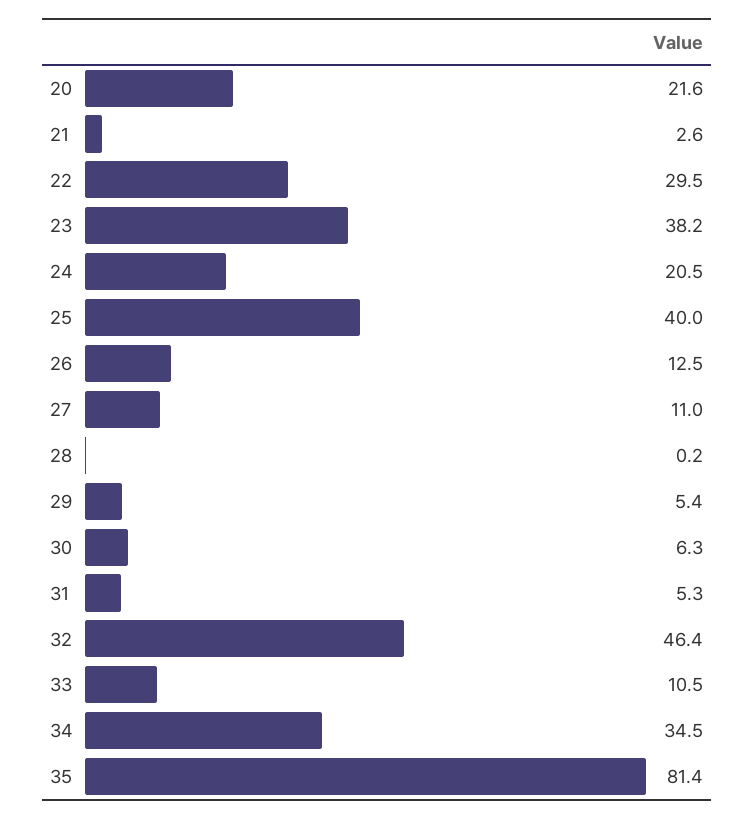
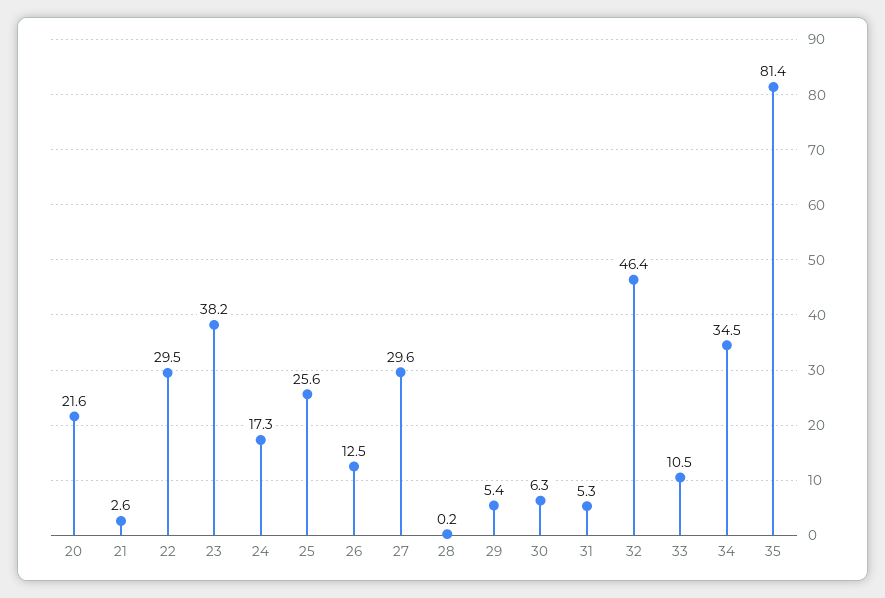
  {
    "20": 21.6,
    "21": 2.6,
    "22": 29.5,
    "23": 38.2,
-   "24": 20.5,
+   "24": 17.3,
-   "25": 40,
+   "25": 25.6,
    "26": 12.5,
-   "27": 11,
+   "27": 29.6,
    "28": 0.2,
    "29": 5.4,
    "30": 6.3,
    "31": 5.3,
    "32": 46.4,
    "33": 10.5,
    "34": 34.5,
    "35": 81.4
  }

